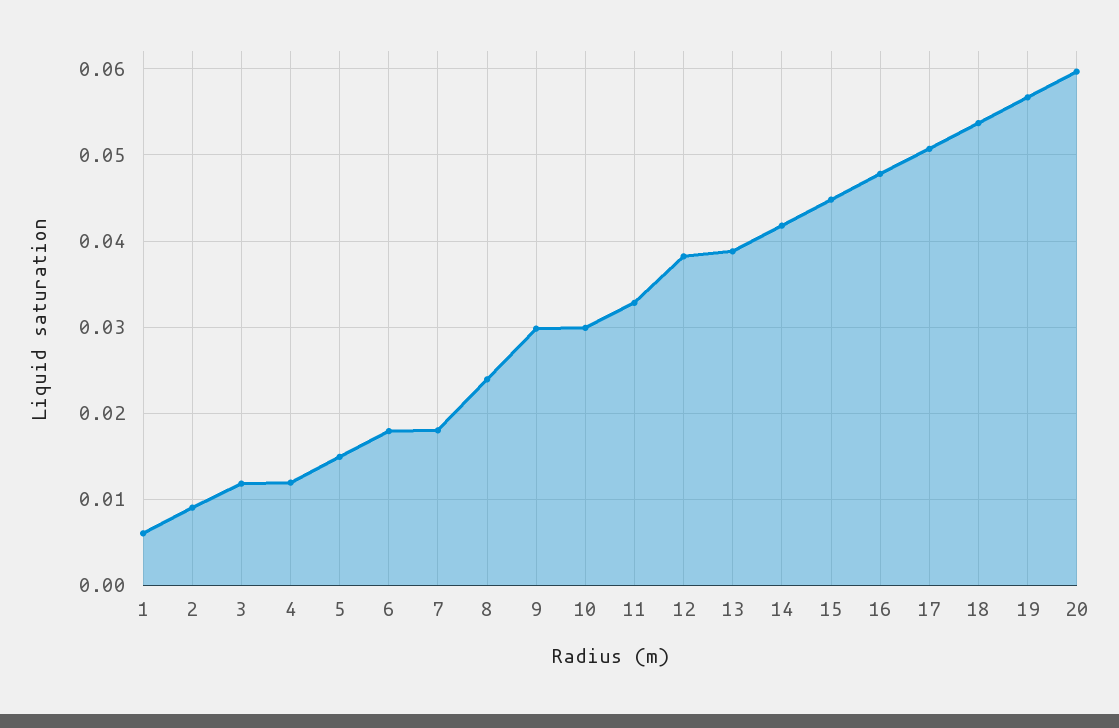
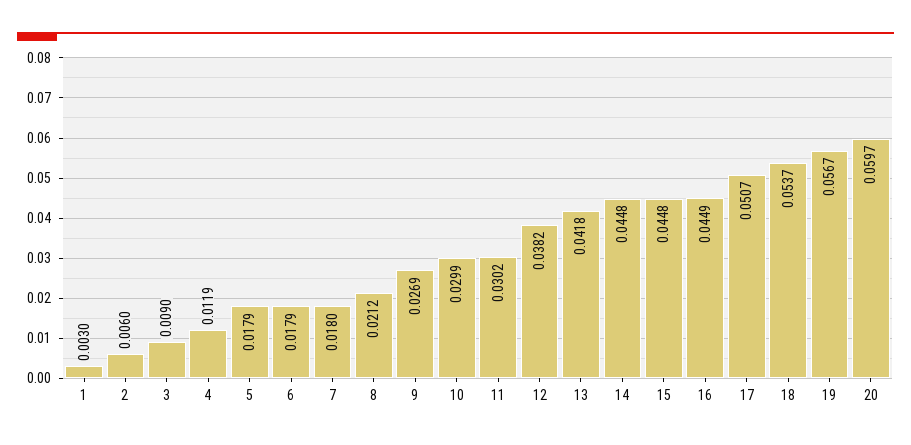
  {
-   "1": 0.006,
+   "1": 0.003,
-   "2": 0.009,
+   "2": 0.006,
-   "3": 0.012,
+   "3": 0.009,
    "4": 0.0119,
-   "5": 0.015,
+   "5": 0.0179,
    "6": 0.0179,
    "7": 0.018,
-   "8": 0.024,
+   "8": 0.0212,
-   "9": 0.03,
+   "9": 0.0269,
    "10": 0.0299,
-   "11": 0.033,
+   "11": 0.0302,
    "12": 0.0382,
-   "13": 0.039,
+   "13": 0.0418,
-   "14": 0.042,
+   "14": 0.0448,
    "15": 0.0448,
-   "16": 0.048,
+   "16": 0.0449,
    "17": 0.0507,
    "18": 0.0537,
    "19": 0.0567,
    "20": 0.0597
  }

